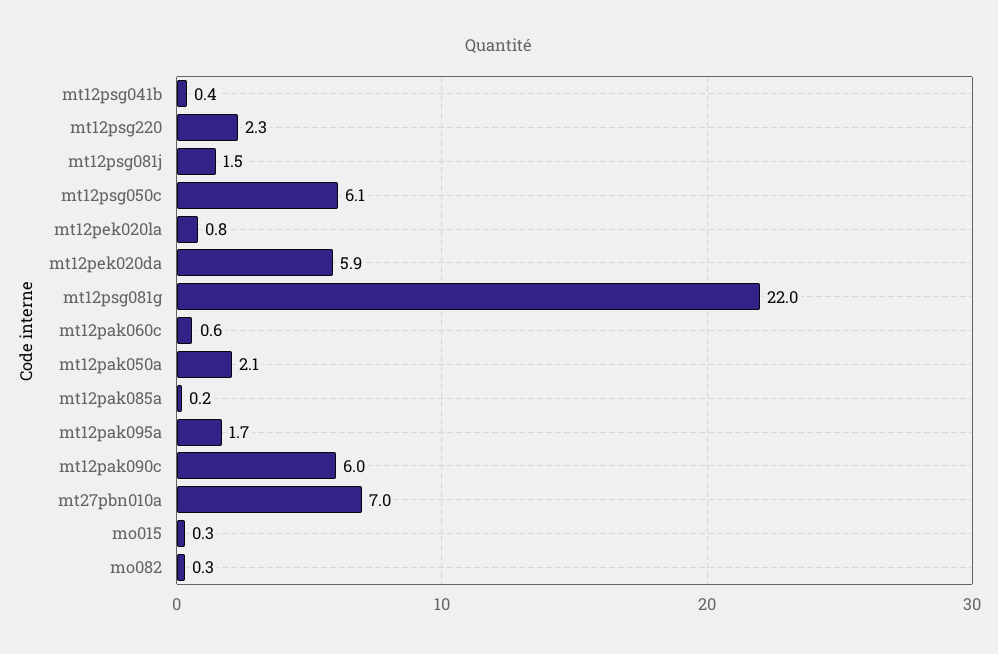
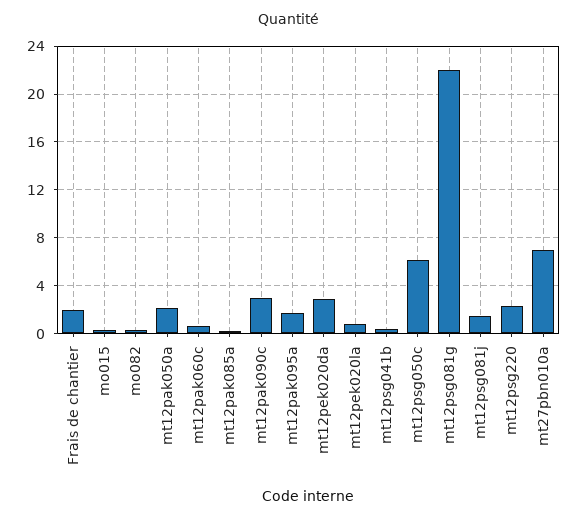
  {
    "mt12psg041b": 0.4,
    "mt12psg220": 2.3,
    "mt12psg081j": 1.5,
    "mt12psg050c": 6.1,
    "mt12pek020la": 0.8,
-   "mt12pek020da": 5.9,
+   "mt12pek020da": 3,
    "mt12psg081g": 22,
    "mt12pak060c": 0.6,
    "mt12pak050a": 2.1,
    "mt12pak085a": 0.2,
    "mt12pak095a": 1.7,
-   "mt12pak090c": 6,
+   "mt12pak090c": 3,
    "mt27pbn010a": 7,
    "mo015": 0.3,
-   "mo082": 0.3
+   "mo082": 0.3,
+   "Frais de chantier": 2
  }

